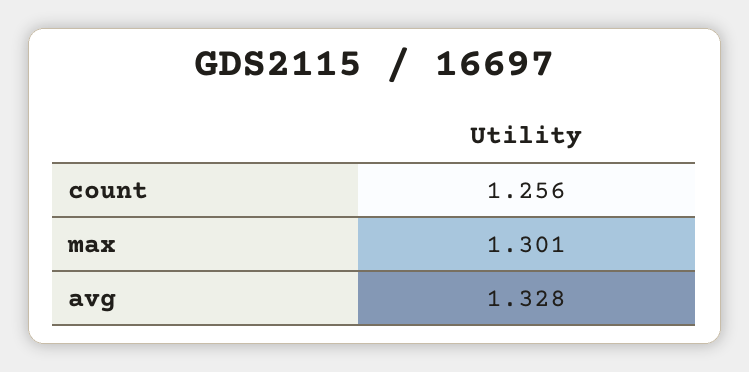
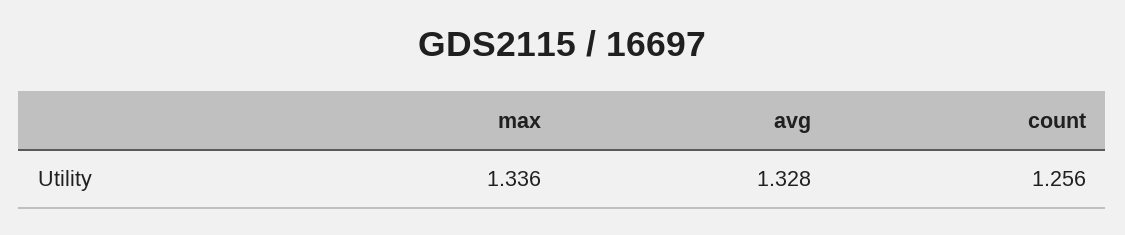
  {
    "count": 1.256,
-   "max": 1.301,
+   "max": 1.336,
    "avg": 1.328
  }

